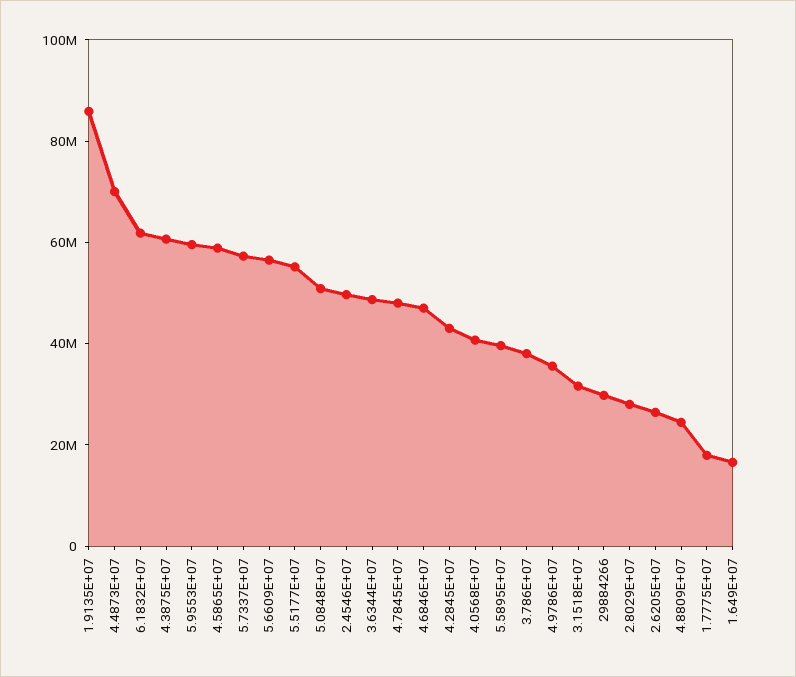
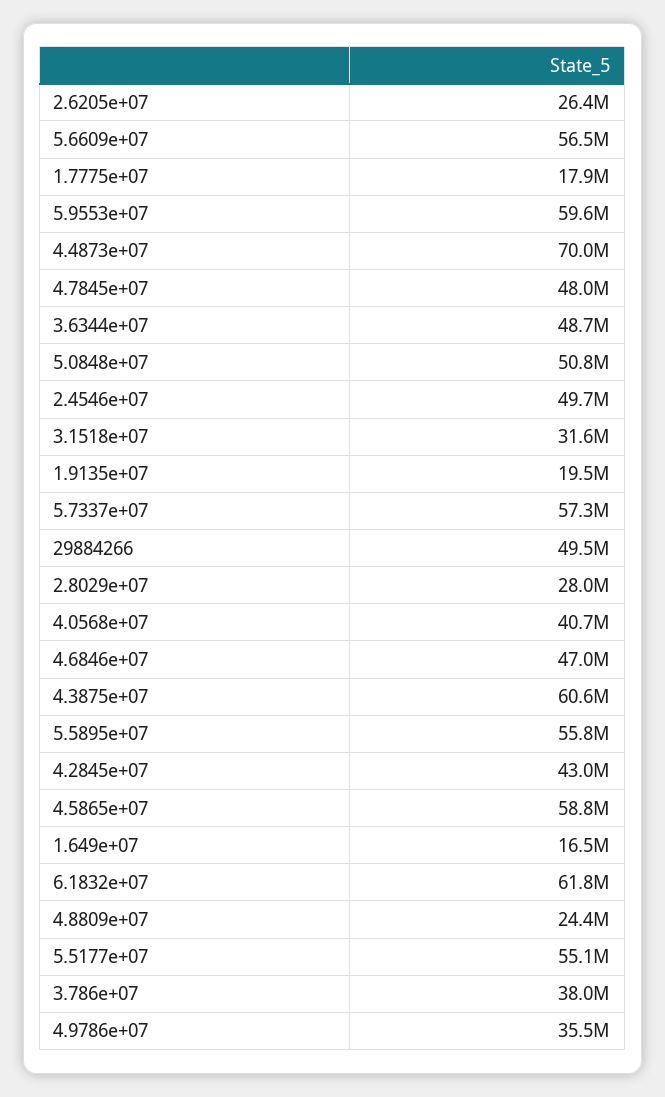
  {
-   "1.9135E+07": 85000000,
+   "1.9135E+07": 19500000,
    "4.4873E+07": 70000000,
    "6.1832E+07": 61800000,
    "4.3875E+07": 60600000,
    "5.9553E+07": 59600000,
    "4.5865E+07": 58800000,
    "5.7337E+07": 57300000,
    "5.6609E+07": 56500000,
    "5.5177E+07": 55100000,
    "5.0848E+07": 50800000,
    "2.4546E+07": 49700000,
    "3.6344E+07": 48700000,
    "4.7845E+07": 48000000,
    "4.6846E+07": 47000000,
    "4.2845E+07": 43000000,
    "4.0568E+07": 40700000,
-   "5.5895E+07": 40000000,
+   "5.5895E+07": 55800000,
    "3.786E+07": 38000000,
    "4.9786E+07": 35500000,
    "3.1518E+07": 31600000,
-   "29884266": 30000000,
+   "29884266": 49500000,
    "2.8029E+07": 28000000,
    "2.6205E+07": 26400000,
    "4.8809E+07": 24400000,
    "1.7775E+07": 17900000,
    "1.649E+07": 16500000
  }

